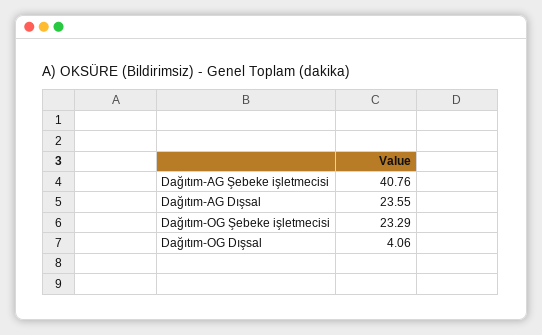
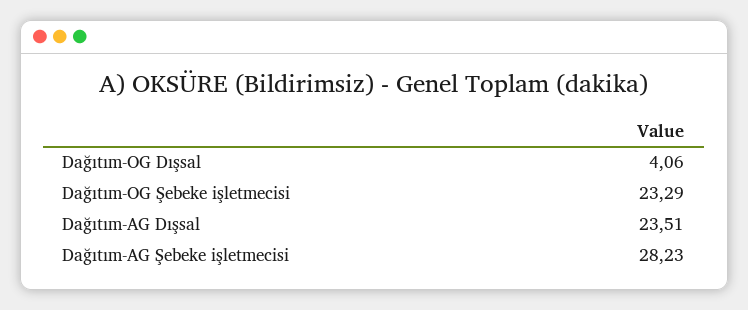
  {
-   "Dağıtım-AG Şebeke işletmecisi": 40.76,
+   "Dağıtım-AG Şebeke işletmecisi": 28.23,
-   "Dağıtım-AG Dışsal": 23.55,
+   "Dağıtım-AG Dışsal": 23.51,
    "Dağıtım-OG Şebeke işletmecisi": 23.29,
    "Dağıtım-OG Dışsal": 4.06
  }

